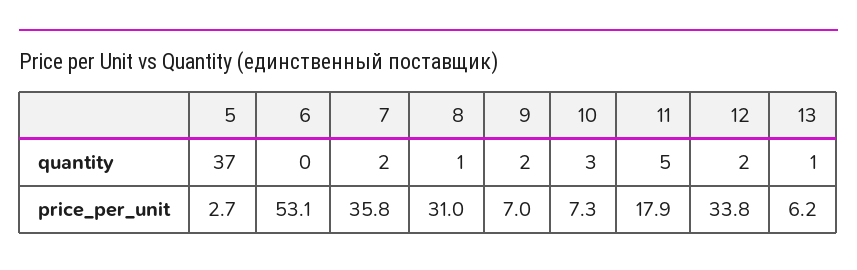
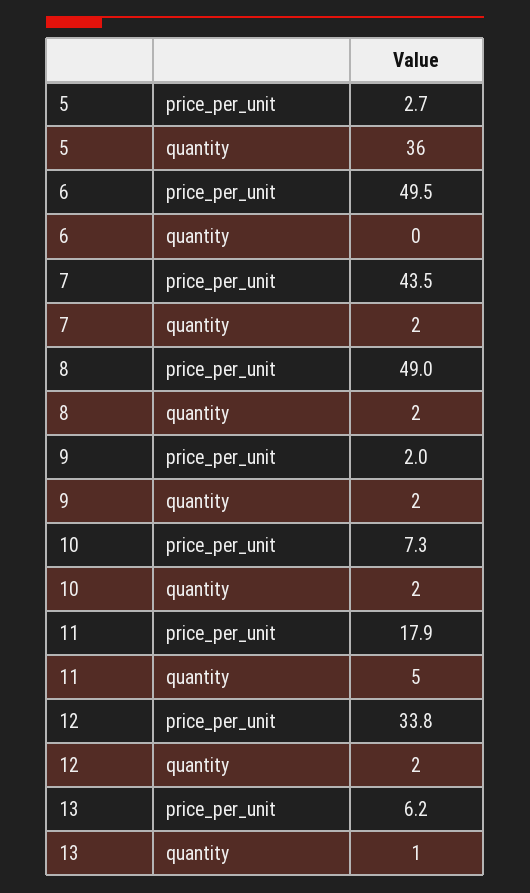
  {
    "5": {
-     "quantity": 37,
+     "quantity": 36,
      "price_per_unit": 2.7
    },
    "6": {
      "quantity": 0,
-     "price_per_unit": 53.1
+     "price_per_unit": 49.5
    },
    "7": {
      "quantity": 2,
-     "price_per_unit": 35.8
+     "price_per_unit": 43.5
    },
    "8": {
-     "quantity": 1,
+     "quantity": 2,
-     "price_per_unit": 31
+     "price_per_unit": 49
    },
    "9": {
      "quantity": 2,
-     "price_per_unit": 7
+     "price_per_unit": 2
    },
    "10": {
-     "quantity": 3,
+     "quantity": 2,
      "price_per_unit": 7.3
    },
    "11": {
      "quantity": 5,
      "price_per_unit": 17.9
    },
    "12": {
      "quantity": 2,
      "price_per_unit": 33.8
    },
    "13": {
      "quantity": 1,
      "price_per_unit": 6.2
    }
  }

